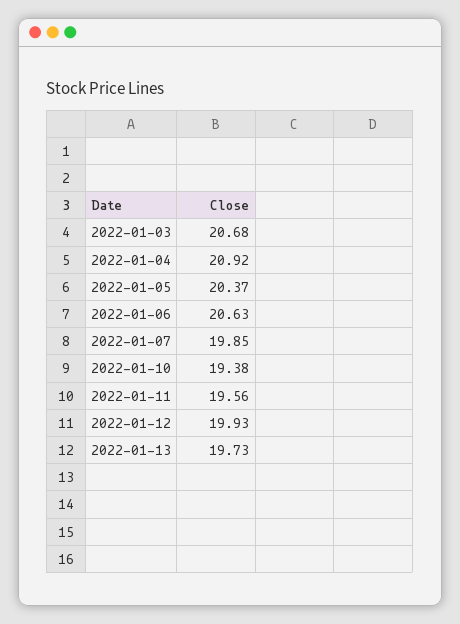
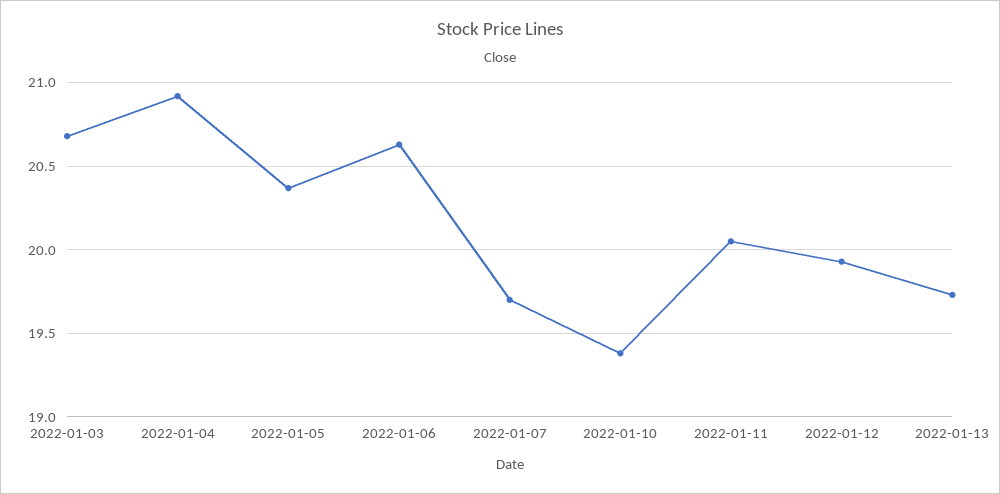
  {
    "2022-01-03": 20.68,
    "2022-01-04": 20.92,
    "2022-01-05": 20.37,
    "2022-01-06": 20.63,
-   "2022-01-07": 19.85,
+   "2022-01-07": 19.7,
    "2022-01-10": 19.38,
-   "2022-01-11": 19.56,
+   "2022-01-11": 20.05,
    "2022-01-12": 19.93,
    "2022-01-13": 19.73
  }

